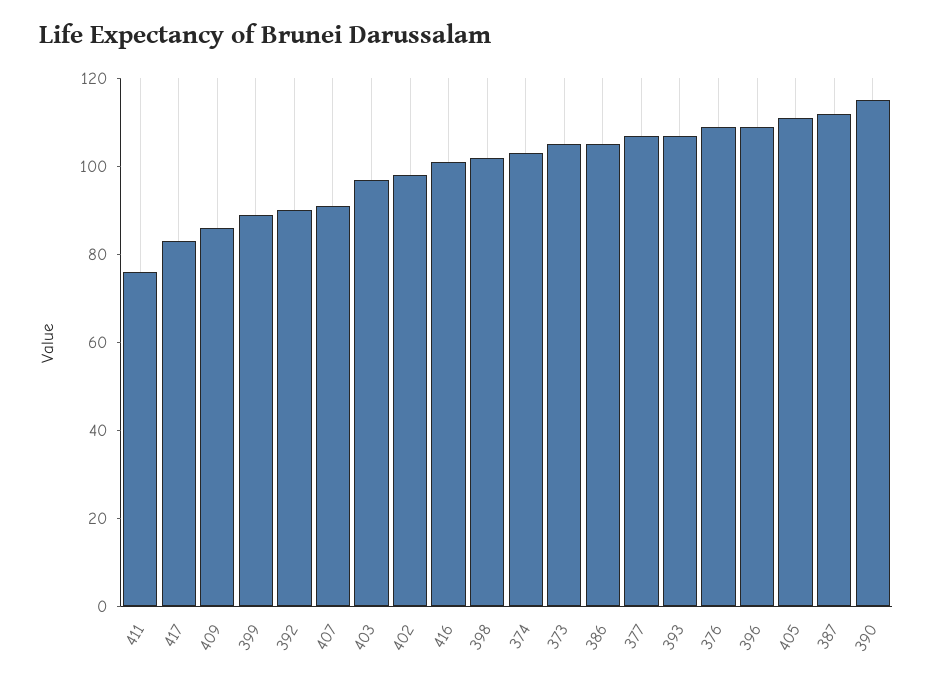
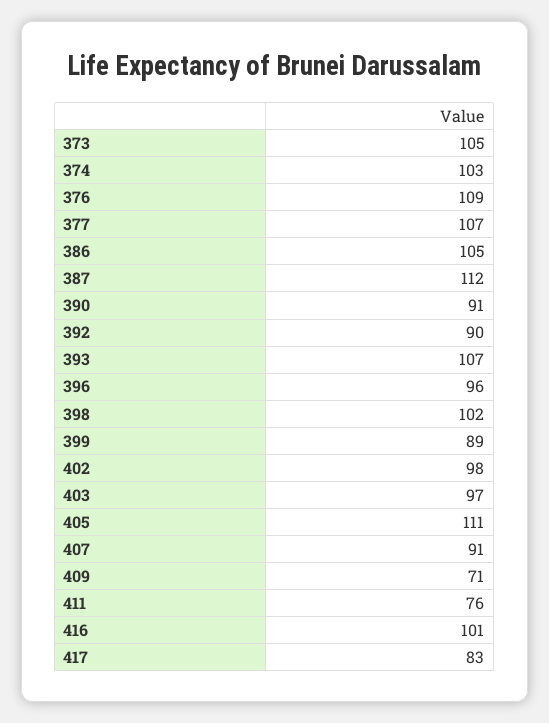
  {
    "411": 76,
    "417": 83,
-   "409": 85,
+   "409": 71,
    "399": 89,
    "392": 90,
    "407": 91,
    "403": 97,
    "402": 98,
    "416": 101,
    "398": 102,
    "374": 103,
    "373": 105,
    "386": 105,
    "377": 107,
    "393": 107,
    "376": 109,
-   "396": 110,
+   "396": 96,
    "405": 111,
    "387": 112,
-   "390": 115
+   "390": 91
  }

